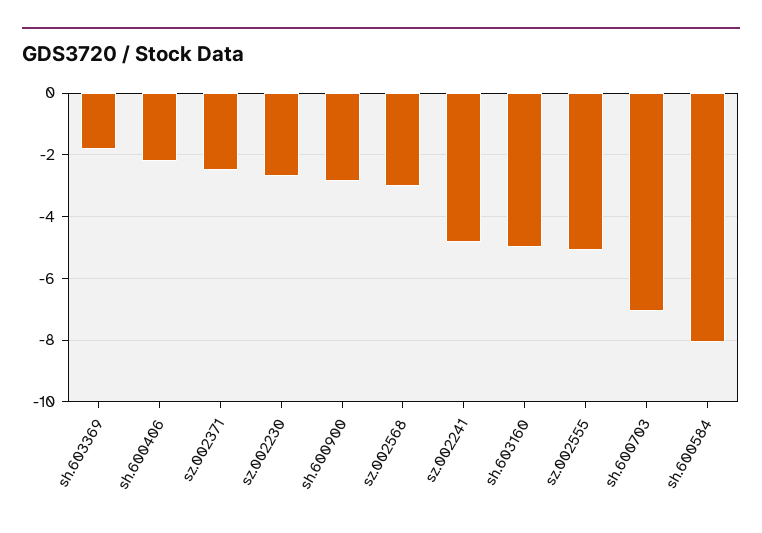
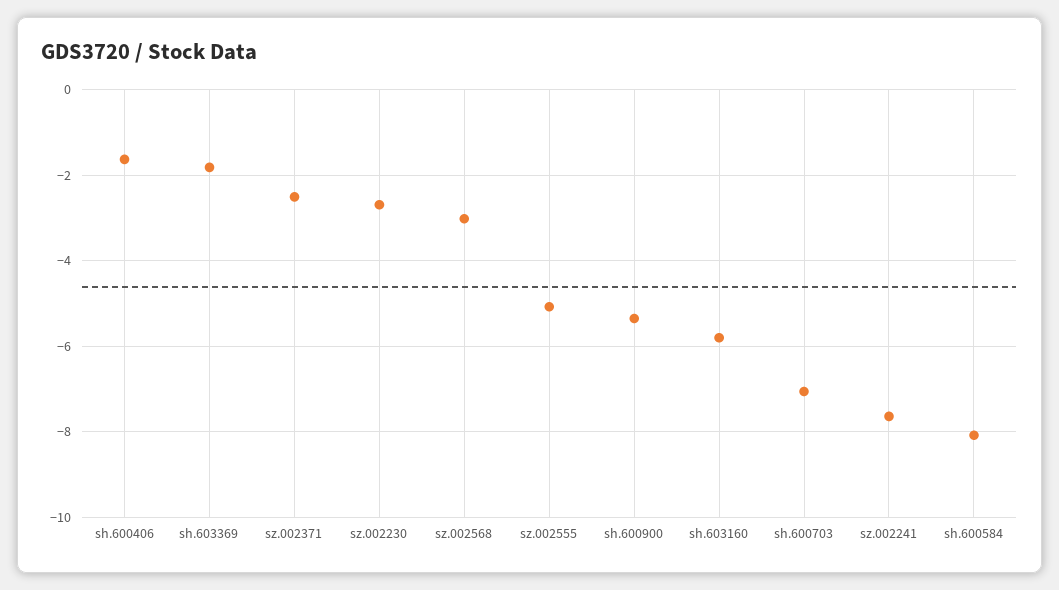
  {
    "sh.603369": -1.8,
-   "sh.600406": -2.2,
+   "sh.600406": -1.6,
    "sz.002371": -2.6,
    "sz.002230": -2.6,
-   "sh.600900": -2.8,
+   "sh.600900": -5.4,
    "sz.002568": -3,
-   "sz.002241": -4.8,
+   "sz.002241": -7.6,
-   "sh.603160": -5,
+   "sh.603160": -5.8,
    "sz.002555": -5,
    "sh.600703": -7,
    "sh.600584": -8
  }

